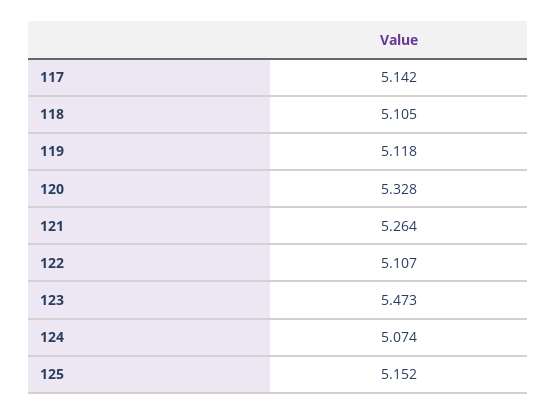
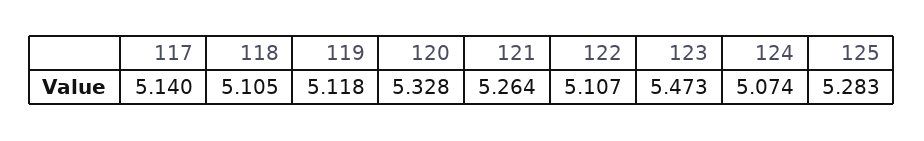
  {
-   "117": 5.142,
+   "117": 5.14,
    "118": 5.105,
    "119": 5.118,
    "120": 5.328,
    "121": 5.264,
    "122": 5.107,
    "123": 5.473,
    "124": 5.074,
-   "125": 5.152
+   "125": 5.283
  }

